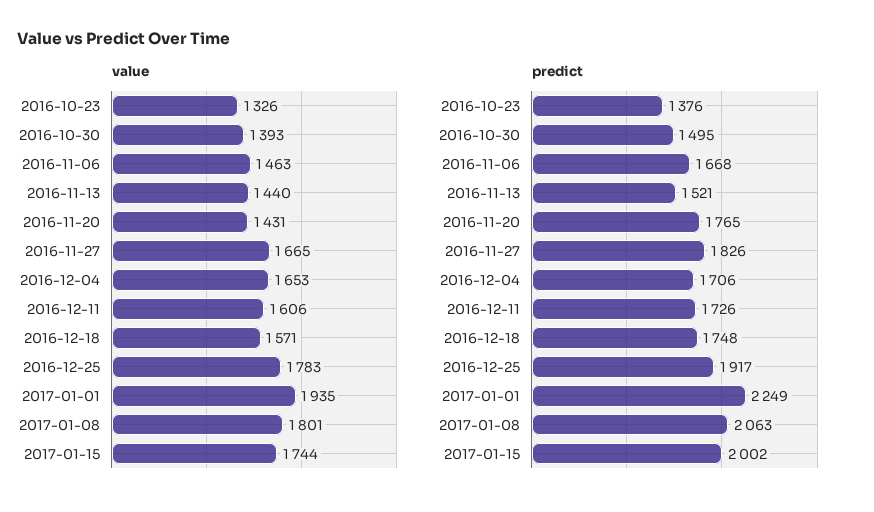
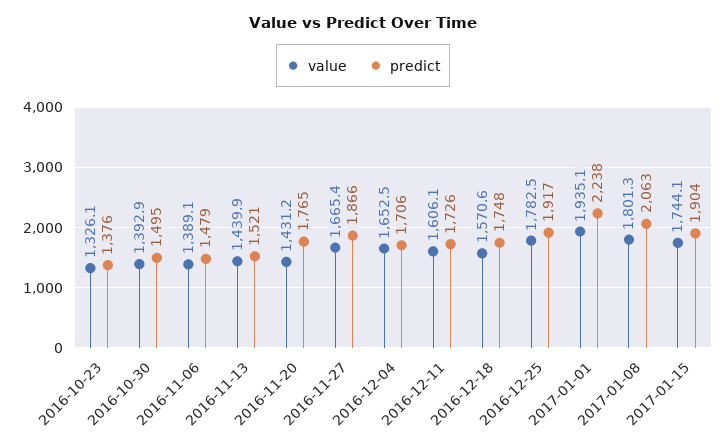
  {
    "value": {
      "2016-10-23": 1326.1,
      "2016-10-30": 1392.9,
-     "2016-11-06": 1463,
+     "2016-11-06": 1389.1,
      "2016-11-13": 1439.9,
      "2016-11-20": 1431.2,
      "2016-11-27": 1665.4,
      "2016-12-04": 1652.5,
      "2016-12-11": 1606.1,
      "2016-12-18": 1570.6,
      "2016-12-25": 1782.5,
      "2017-01-01": 1935.1,
      "2017-01-08": 1801.3,
      "2017-01-15": 1744.1
    },
    "predict": {
      "2016-10-23": 1376,
      "2016-10-30": 1495,
-     "2016-11-06": 1668,
+     "2016-11-06": 1479,
      "2016-11-13": 1521,
      "2016-11-20": 1765,
-     "2016-11-27": 1826,
+     "2016-11-27": 1866,
      "2016-12-04": 1706,
      "2016-12-11": 1726,
      "2016-12-18": 1748,
      "2016-12-25": 1917,
-     "2017-01-01": 2249,
+     "2017-01-01": 2238,
      "2017-01-08": 2063,
-     "2017-01-15": 2002
+     "2017-01-15": 1904
    }
  }

